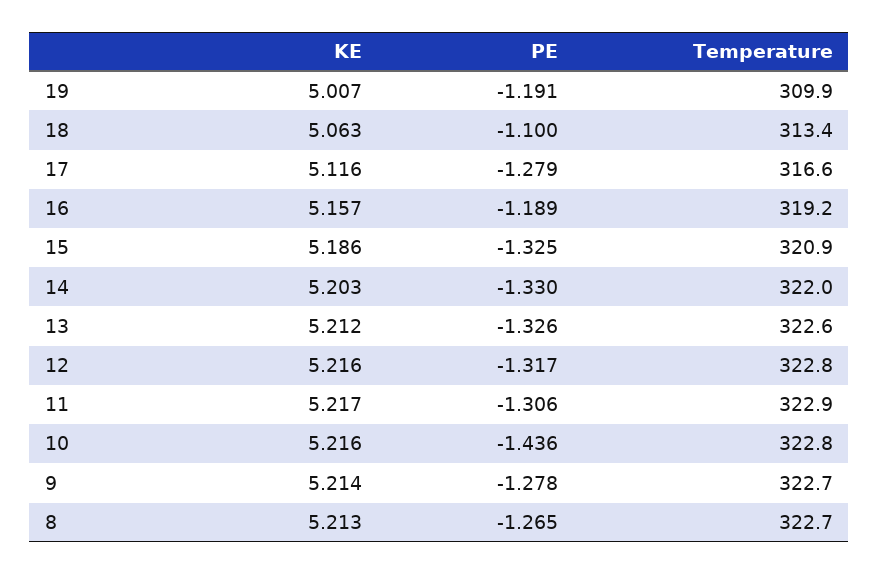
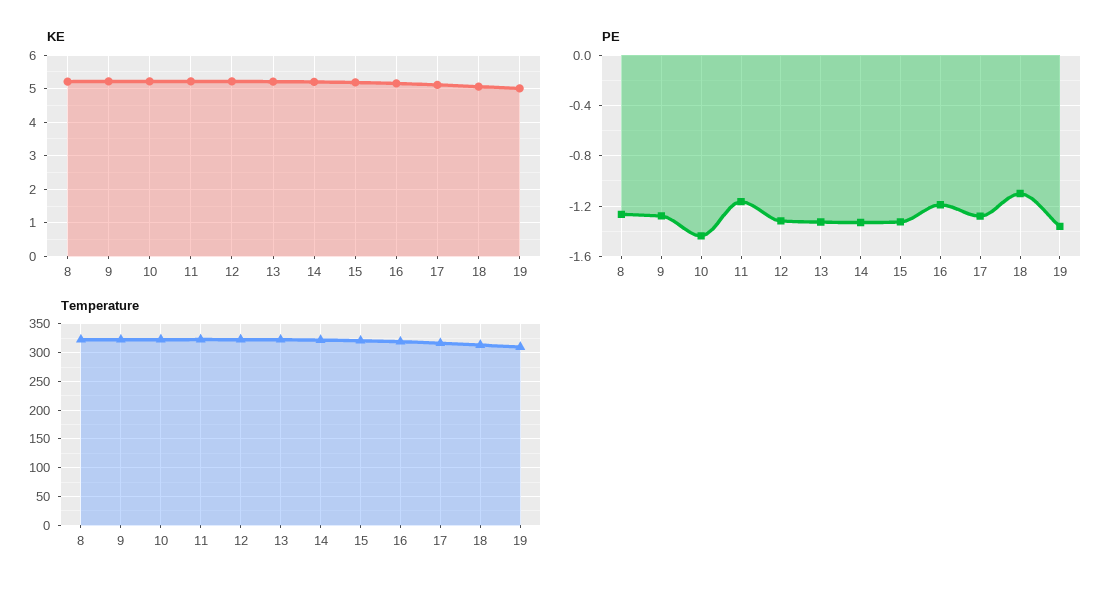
  {
    "KE": {
      "19": 5.007,
      "18": 5.063,
      "17": 5.116,
      "16": 5.157,
      "15": 5.186,
      "14": 5.203,
      "13": 5.212,
      "12": 5.216,
      "11": 5.217,
      "10": 5.216,
      "9": 5.214,
      "8": 5.213
    },
    "PE": {
-     "19": -1.191,
+     "19": -1.35,
      "18": -1.1,
      "17": -1.279,
      "16": -1.189,
      "15": -1.325,
      "14": -1.33,
      "13": -1.326,
      "12": -1.317,
-     "11": -1.306,
+     "11": -1.15,
      "10": -1.436,
      "9": -1.278,
      "8": -1.265
    },
    "Temperature": {
      "19": 309.9,
      "18": 313.4,
      "17": 316.6,
      "16": 319.2,
      "15": 320.9,
      "14": 322,
      "13": 322.6,
      "12": 322.8,
      "11": 322.9,
      "10": 322.8,
      "9": 322.7,
      "8": 322.7
    }
  }

